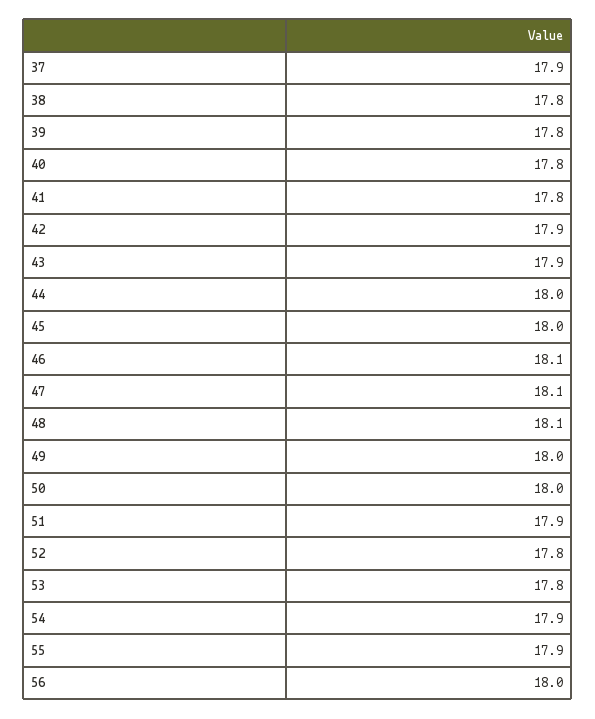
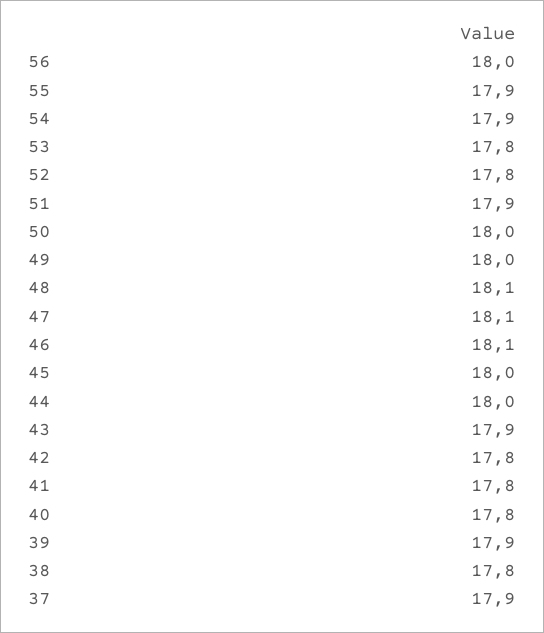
  {
    "37": 17.9,
    "38": 17.8,
-   "39": 17.8,
+   "39": 17.9,
    "40": 17.8,
    "41": 17.8,
-   "42": 17.9,
+   "42": 17.8,
    "43": 17.9,
    "44": 18,
    "45": 18,
    "46": 18.1,
    "47": 18.1,
    "48": 18.1,
    "49": 18,
    "50": 18,
    "51": 17.9,
    "52": 17.8,
    "53": 17.8,
    "54": 17.9,
    "55": 17.9,
    "56": 18
  }

